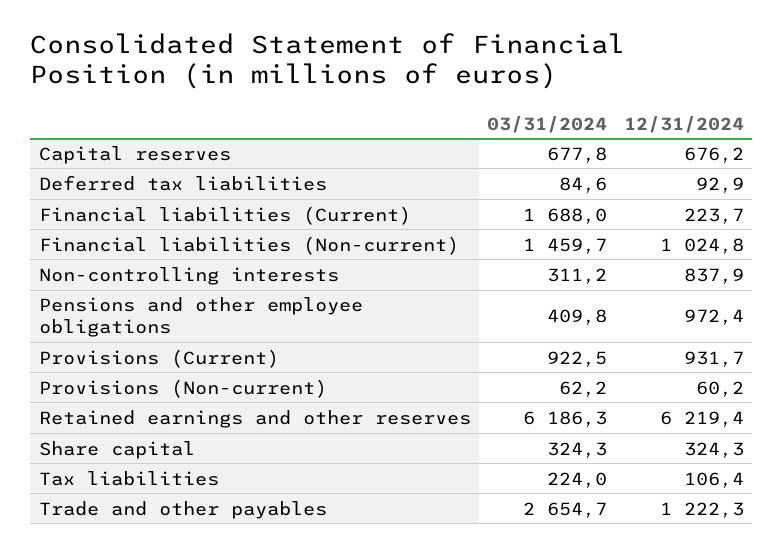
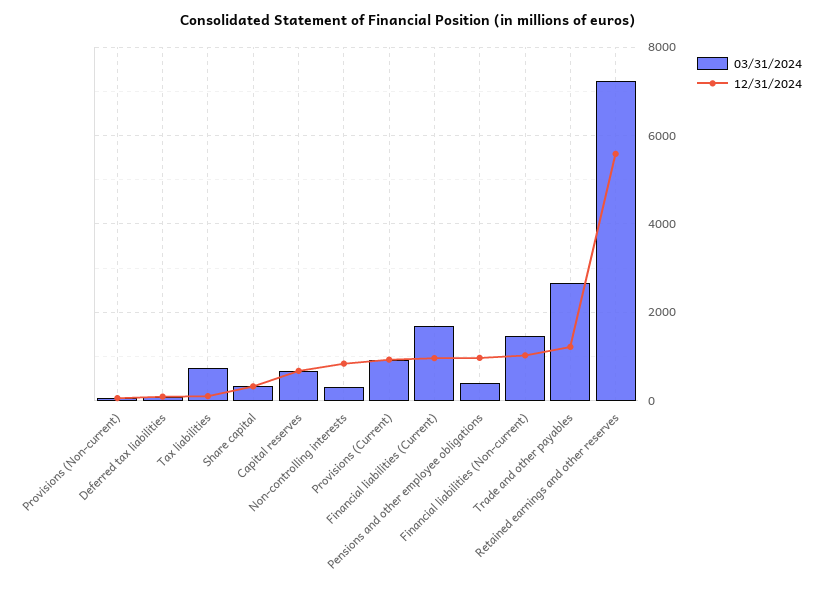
  {
    "03/31/2024": {
      "Capital reserves": 677.8,
      "Deferred tax liabilities": 84.6,
      "Financial liabilities (Current)": 1688,
      "Financial liabilities (Non-current)": 1459.7,
      "Non-controlling interests": 311.2,
      "Pensions and other employee obligations": 409.8,
      "Provisions (Current)": 922.5,
      "Provisions (Non-current)": 62.2,
-     "Retained earnings and other reserves": 6186.3,
+     "Retained earnings and other reserves": 7200,
      "Share capital": 324.3,
-     "Tax liabilities": 224,
+     "Tax liabilities": 800,
      "Trade and other payables": 2654.7
    },
    "12/31/2024": {
      "Capital reserves": 676.2,
      "Deferred tax liabilities": 92.9,
-     "Financial liabilities (Current)": 223.7,
+     "Financial liabilities (Current)": 1000,
      "Financial liabilities (Non-current)": 1024.8,
      "Non-controlling interests": 837.9,
      "Pensions and other employee obligations": 972.4,
      "Provisions (Current)": 931.7,
      "Provisions (Non-current)": 60.2,
-     "Retained earnings and other reserves": 6219.4,
+     "Retained earnings and other reserves": 5600,
      "Share capital": 324.3,
      "Tax liabilities": 106.4,
      "Trade and other payables": 1222.3
    }
  }

